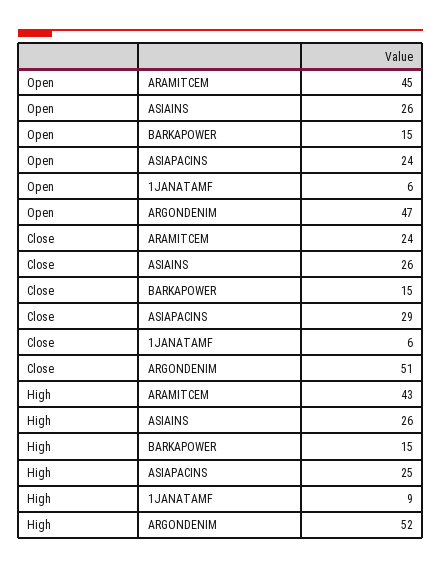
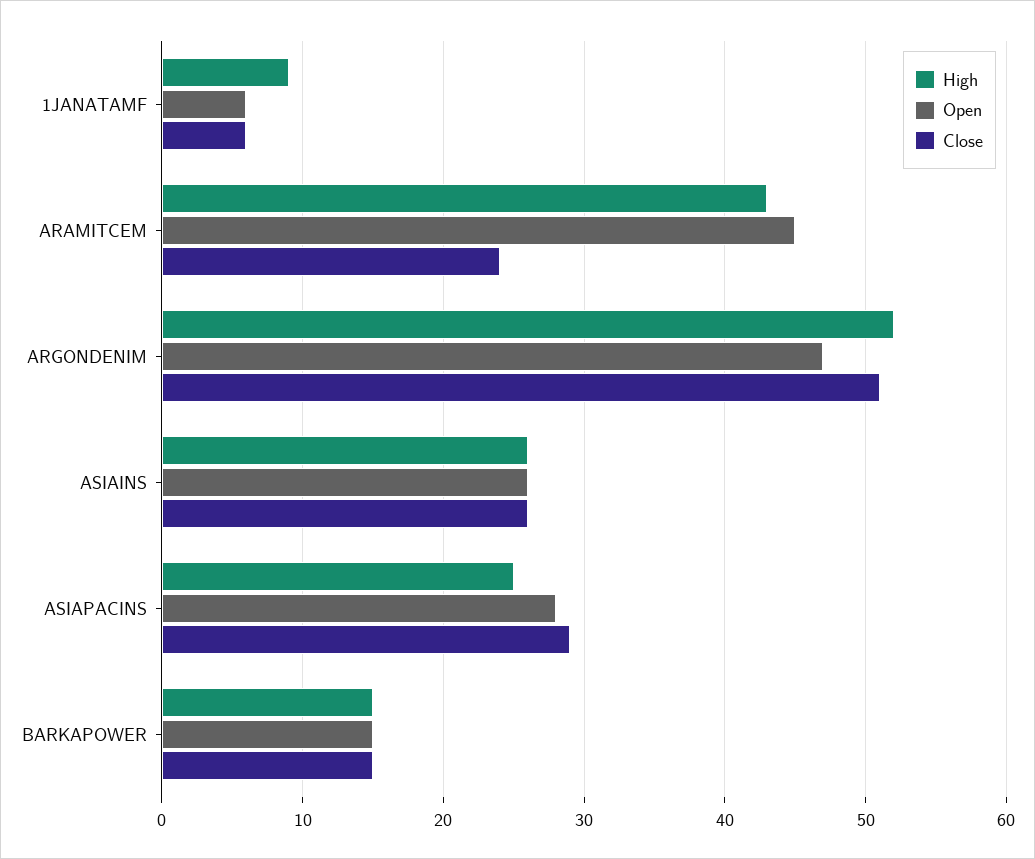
  {
    "Open": {
      "ARAMITCEM": 45,
      "ASIAINS": 26,
      "BARKAPOWER": 15,
-     "ASIAPACINS": 24,
+     "ASIAPACINS": 28,
      "1JANATAMF": 6,
      "ARGONDENIM": 47
    },
    "Close": {
      "ARAMITCEM": 24,
      "ASIAINS": 26,
      "BARKAPOWER": 15,
      "ASIAPACINS": 29,
      "1JANATAMF": 6,
      "ARGONDENIM": 51
    },
    "High": {
      "ARAMITCEM": 43,
      "ASIAINS": 26,
      "BARKAPOWER": 15,
      "ASIAPACINS": 25,
      "1JANATAMF": 9,
      "ARGONDENIM": 52
    }
  }

